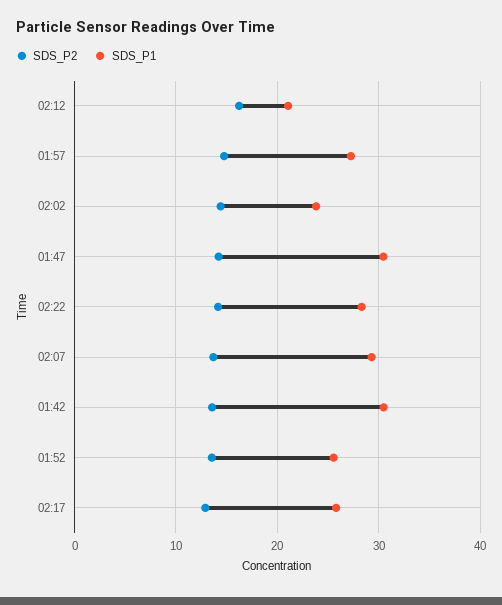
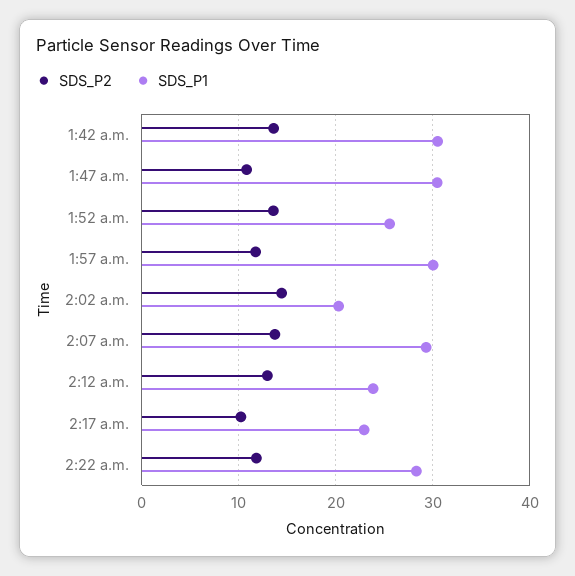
  {
    "SDS_P2": {
-     "02:12": 16,
+     "02:12": 13,
-     "01:57": 15,
+     "01:57": 12,
      "02:02": 14,
-     "01:47": 14,
+     "01:47": 11,
-     "02:22": 14,
+     "02:22": 12,
      "02:07": 14,
      "01:42": 14,
      "01:52": 14,
-     "02:17": 13
+     "02:17": 10
    },
    "SDS_P1": {
-     "02:12": 21,
+     "02:12": 24,
-     "01:57": 27,
+     "01:57": 30,
-     "02:02": 24,
+     "02:02": 20,
      "01:47": 30,
      "02:22": 28,
      "02:07": 29,
      "01:42": 30,
      "01:52": 26,
-     "02:17": 26
+     "02:17": 23
    }
  }

